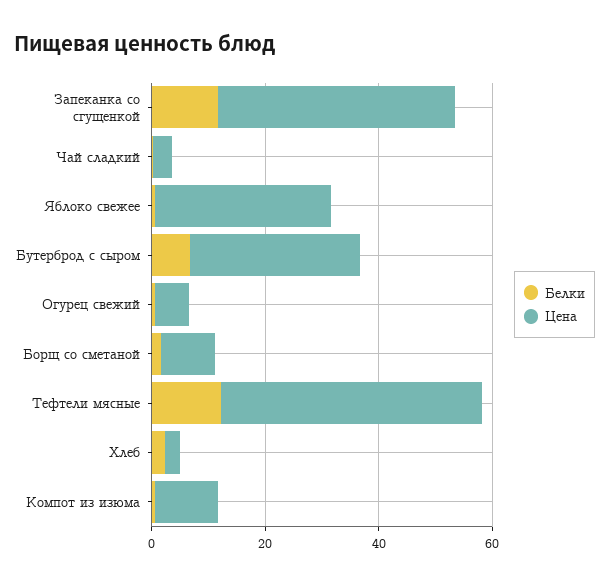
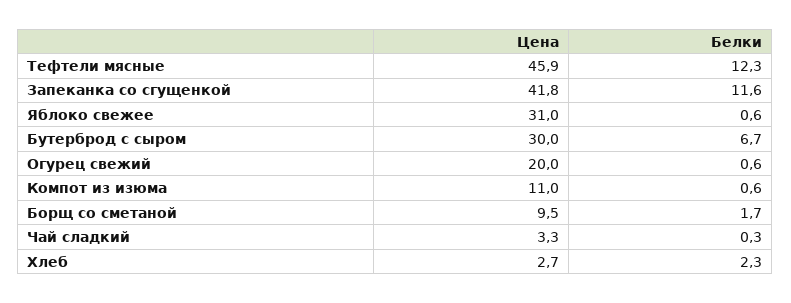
  {
    "Белки": {
      "Запеканка со сгущенкой": 11.6,
      "Чай сладкий": 0.3,
      "Яблоко свежее": 0.6,
      "Бутерброд с сыром": 6.7,
      "Огурец свежий": 0.6,
      "Борщ со сметаной": 1.7,
      "Тефтели мясные": 12.3,
      "Хлеб": 2.3,
      "Компот из изюма": 0.6
    },
    "Цена": {
      "Запеканка со сгущенкой": 41.8,
      "Чай сладкий": 3.3,
      "Яблоко свежее": 31,
      "Бутерброд с сыром": 30,
-     "Огурец свежий": 5,
+     "Огурец свежий": 20,
      "Борщ со сметаной": 9.5,
      "Тефтели мясные": 45.9,
      "Хлеб": 2.7,
      "Компот из изюма": 11
    }
  }

